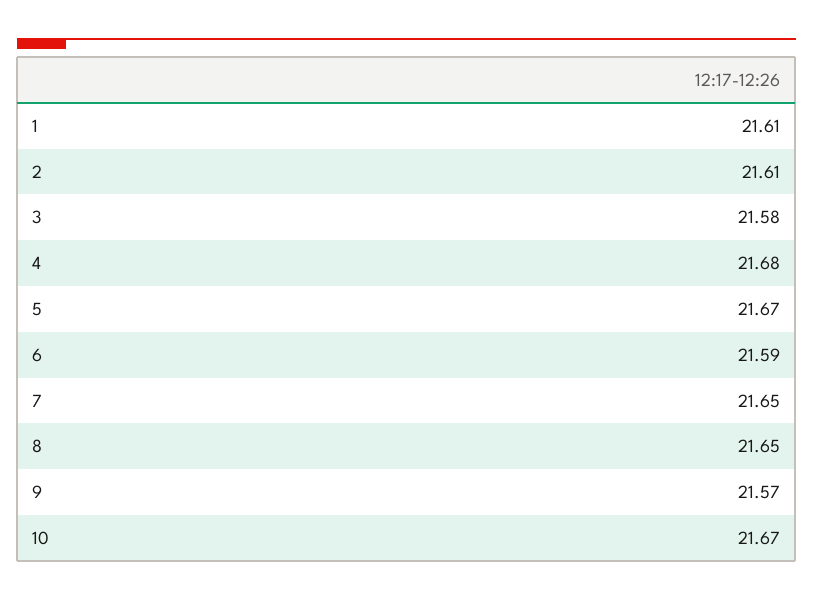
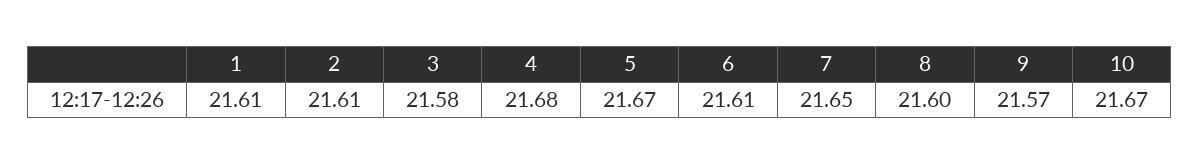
  {
    "1": 21.61,
    "2": 21.61,
    "3": 21.58,
    "4": 21.68,
    "5": 21.67,
-   "6": 21.59,
+   "6": 21.61,
    "7": 21.65,
-   "8": 21.65,
+   "8": 21.6,
    "9": 21.57,
    "10": 21.67
  }

